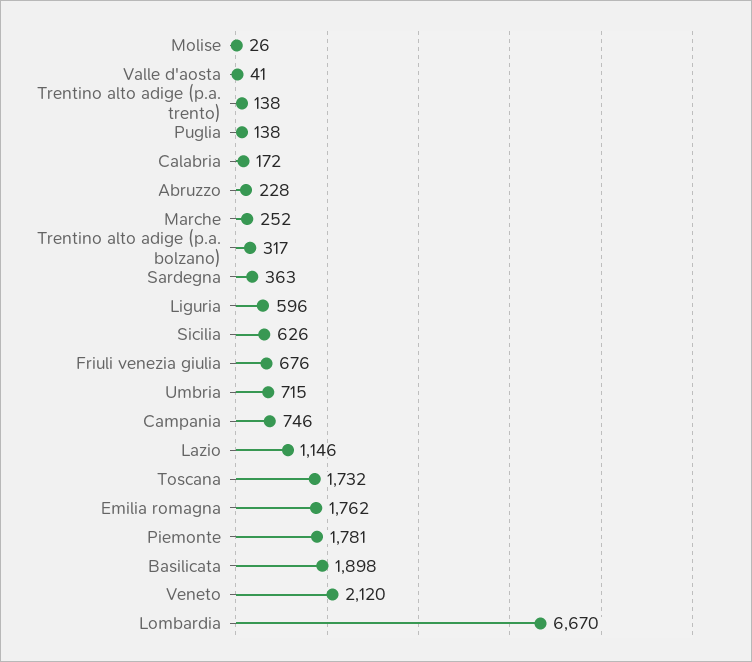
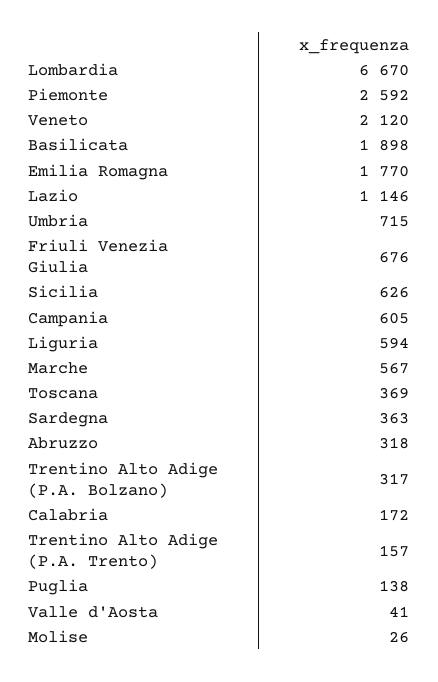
  {
    "Molise": 26,
    "Valle d'aosta": 41,
-   "Trentino alto adige (p.a. trento)": 138,
+   "Trentino alto adige (p.a. trento)": 157,
    "Puglia": 138,
    "Calabria": 172,
-   "Abruzzo": 228,
+   "Abruzzo": 318,
-   "Marche": 252,
+   "Marche": 567,
    "Trentino alto adige (p.a. bolzano)": 317,
    "Sardegna": 363,
-   "Liguria": 596,
+   "Liguria": 594,
    "Sicilia": 626,
    "Friuli venezia giulia": 676,
    "Umbria": 715,
-   "Campania": 746,
+   "Campania": 605,
    "Lazio": 1146,
-   "Toscana": 1732,
+   "Toscana": 369,
-   "Emilia romagna": 1762,
+   "Emilia romagna": 1770,
-   "Piemonte": 1781,
+   "Piemonte": 2592,
    "Basilicata": 1898,
    "Veneto": 2120,
    "Lombardia": 6670
  }

